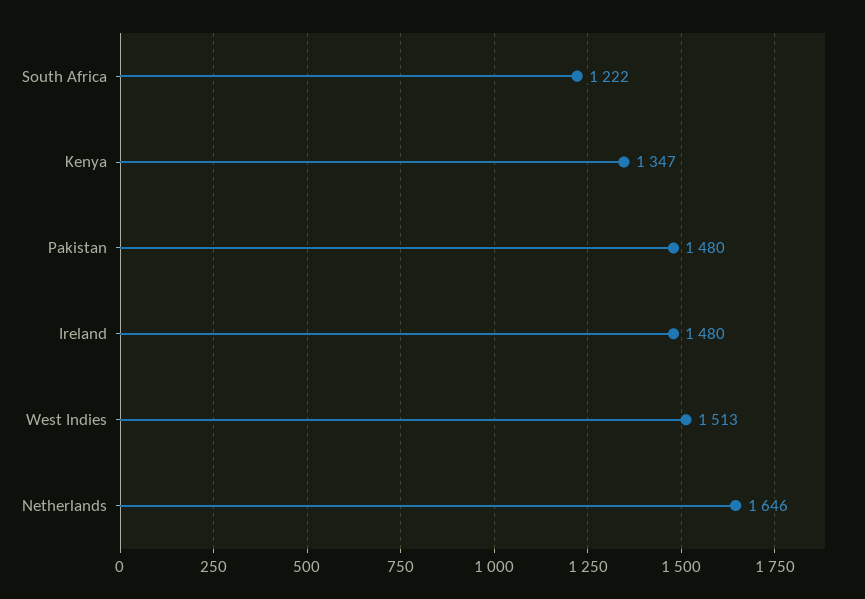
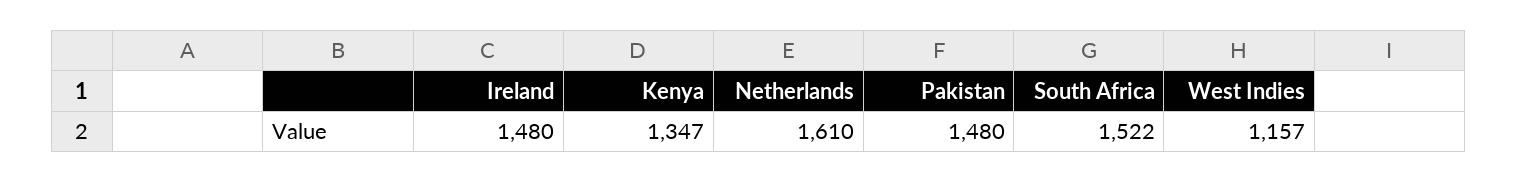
  {
-   "South Africa": 1222,
+   "South Africa": 1522,
    "Kenya": 1347,
    "Pakistan": 1480,
    "Ireland": 1480,
-   "West Indies": 1513,
+   "West Indies": 1157,
-   "Netherlands": 1646
+   "Netherlands": 1610
  }

